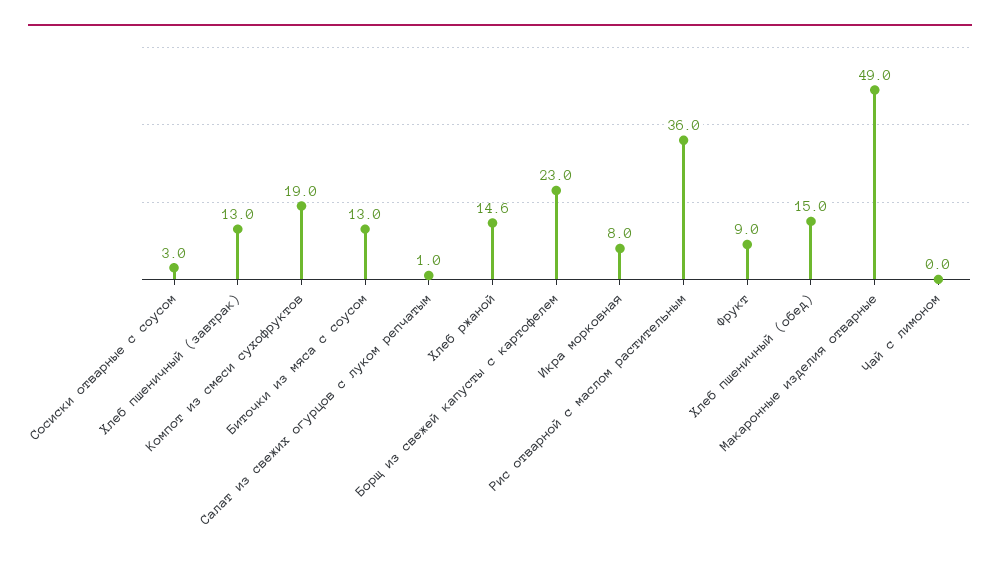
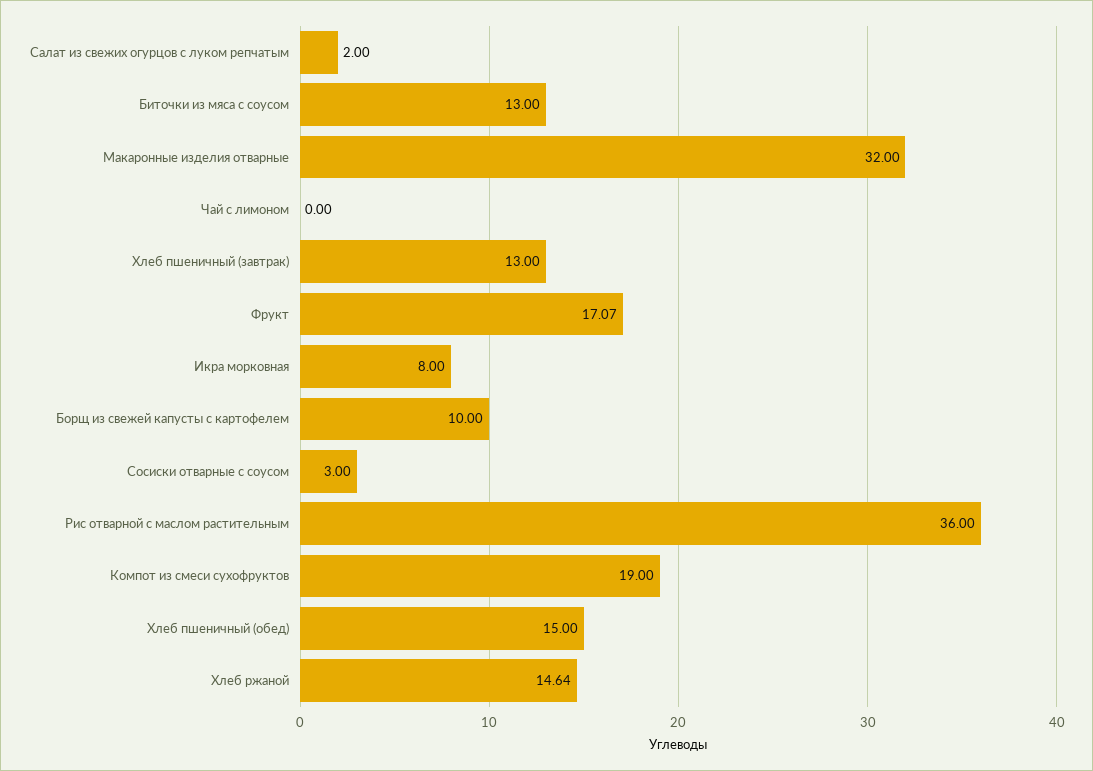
  {
    "Сосиски отварные с соусом": 3,
    "Хлеб пшеничный (завтрак)": 13,
    "Компот из смеси сухофруктов": 19,
    "Биточки из мяса с соусом": 13,
-   "Салат из свежих огурцов с луком репчатым": 1,
+   "Салат из свежих огурцов с луком репчатым": 2,
    "Хлеб ржаной": 14.64,
-   "Борщ из свежей капусты с картофелем": 23,
+   "Борщ из свежей капусты с картофелем": 10,
    "Икра морковная": 8,
    "Рис отварной с маслом растительным": 36,
-   "Фрукт": 9,
+   "Фрукт": 17.07,
    "Хлеб пшеничный (обед)": 15,
-   "Макаронные изделия отварные": 49,
+   "Макаронные изделия отварные": 32,
    "Чай с лимоном": 0
  }

